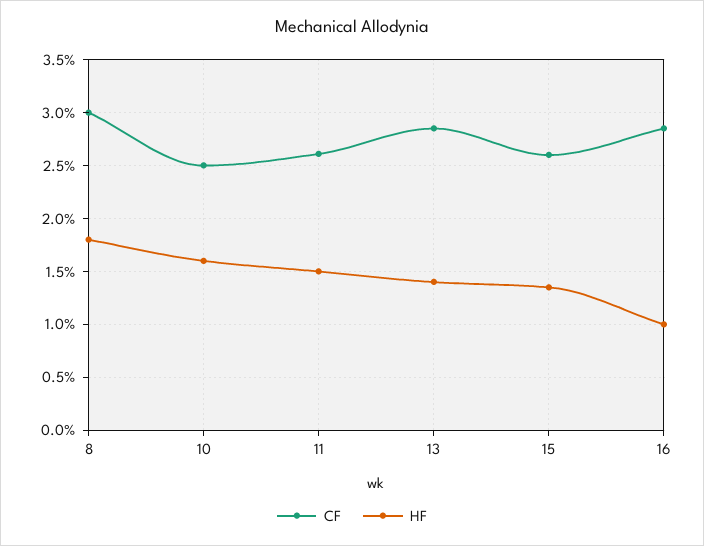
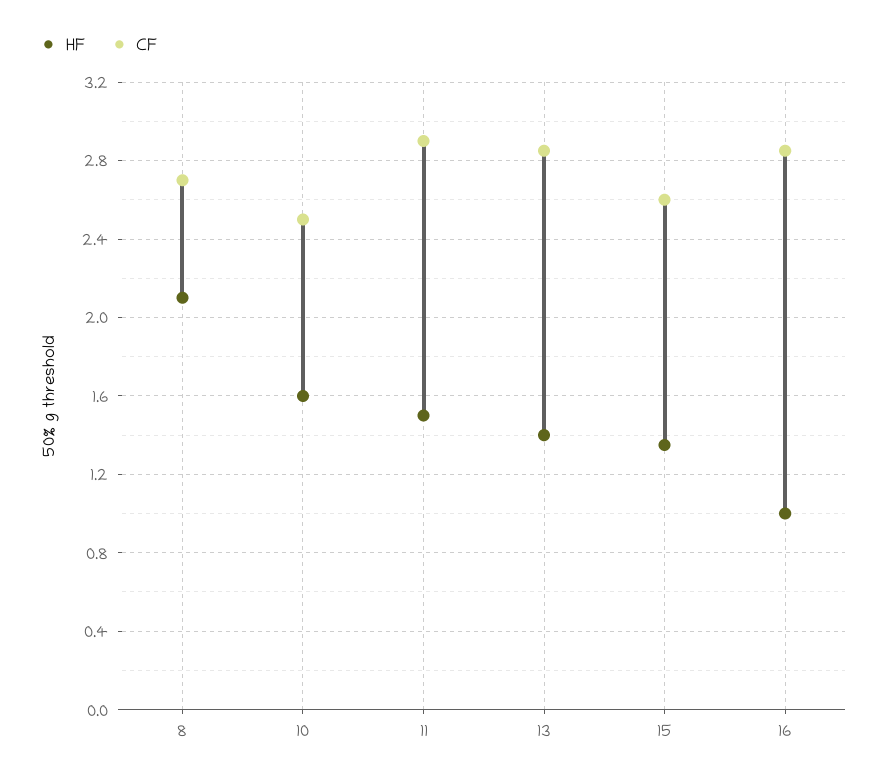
  {
    "CF": {
-     "8": 3,
+     "8": 2.7,
      "10": 2.5,
-     "11": 2.6,
+     "11": 2.9,
      "13": 2.85,
      "15": 2.6,
      "16": 2.85
    },
    "HF": {
-     "8": 1.8,
+     "8": 2.1,
      "10": 1.6,
      "11": 1.5,
      "13": 1.4,
      "15": 1.35,
      "16": 1
    }
  }

